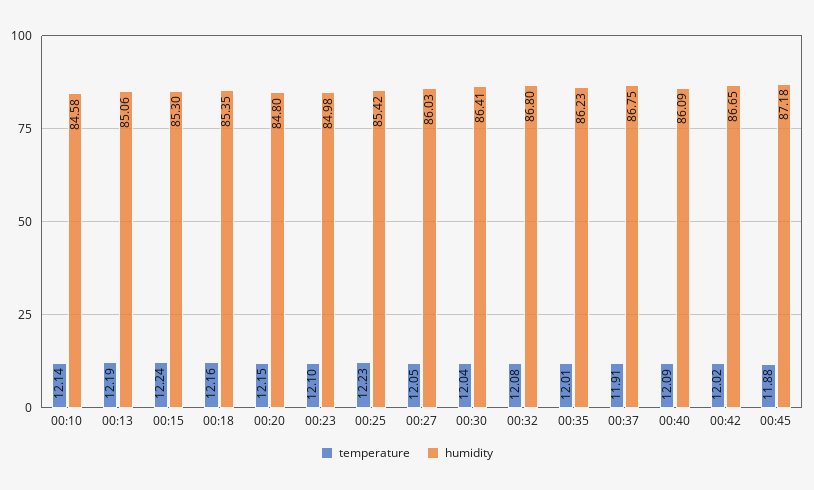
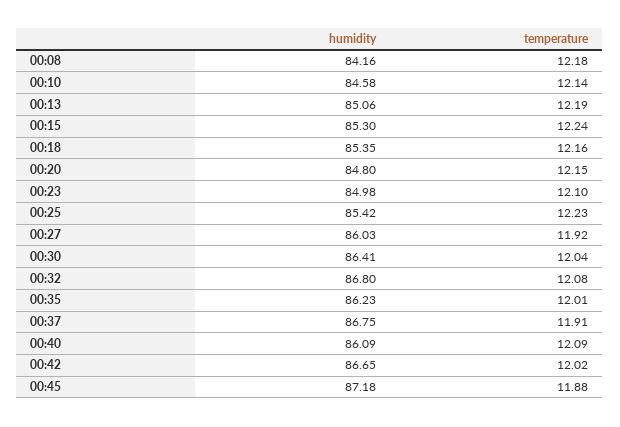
  {
    "temperature": {
      "00:10": 12.14,
      "00:13": 12.19,
      "00:15": 12.24,
      "00:18": 12.16,
      "00:20": 12.15,
      "00:23": 12.1,
      "00:25": 12.23,
-     "00:27": 12.05,
+     "00:27": 11.92,
      "00:30": 12.04,
      "00:32": 12.08,
      "00:35": 12.01,
      "00:37": 11.91,
      "00:40": 12.09,
      "00:42": 12.02,
-     "00:45": 11.88
+     "00:45": 11.88,
+     "00:08": 12.18
    },
    "humidity": {
      "00:10": 84.58,
      "00:13": 85.06,
      "00:15": 85.3,
      "00:18": 85.35,
      "00:20": 84.8,
      "00:23": 84.98,
      "00:25": 85.42,
      "00:27": 86.03,
      "00:30": 86.41,
      "00:32": 86.8,
      "00:35": 86.23,
      "00:37": 86.75,
      "00:40": 86.09,
      "00:42": 86.65,
-     "00:45": 87.18
+     "00:45": 87.18,
+     "00:08": 84.16
    }
  }

